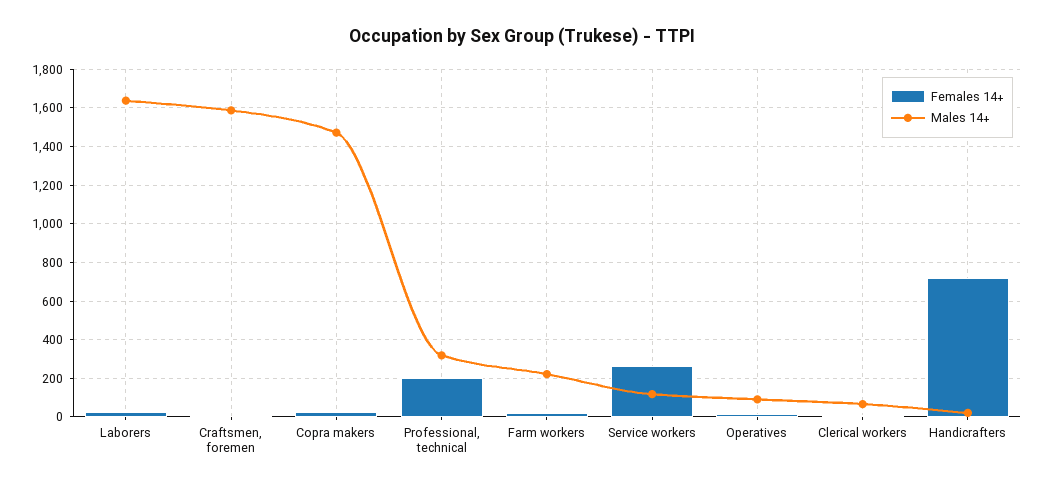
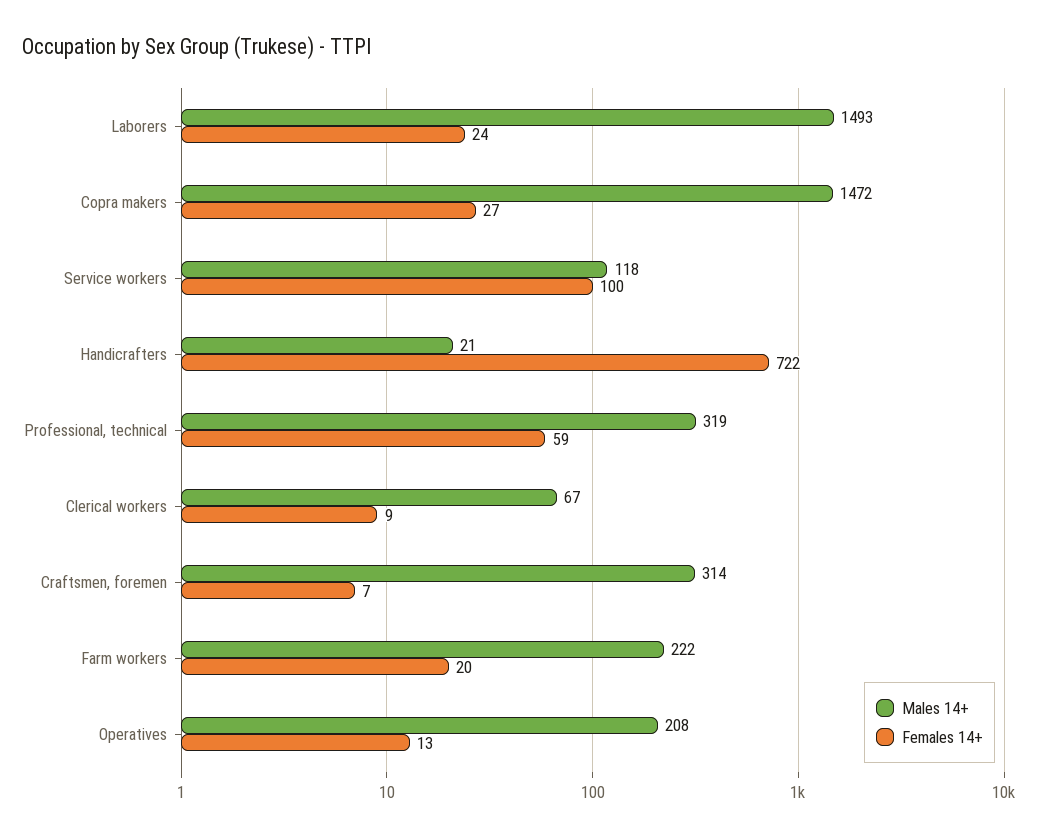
  {
    "Females 14+": {
      "Laborers": 24,
      "Craftsmen, foremen": 7,
      "Copra makers": 27,
-     "Professional, technical": 200,
+     "Professional, technical": 59,
      "Farm workers": 20,
-     "Service workers": 250,
+     "Service workers": 100,
      "Operatives": 13,
      "Clerical workers": 9,
      "Handicrafters": 722
    },
    "Males 14+": {
-     "Laborers": 1650,
+     "Laborers": 1493,
-     "Craftsmen, foremen": 1600,
+     "Craftsmen, foremen": 314,
      "Copra makers": 1472,
      "Professional, technical": 319,
      "Farm workers": 222,
      "Service workers": 118,
-     "Operatives": 100,
+     "Operatives": 208,
      "Clerical workers": 67,
      "Handicrafters": 21
    }
  }

